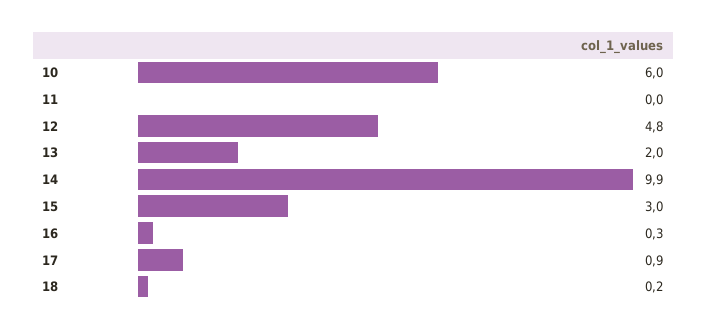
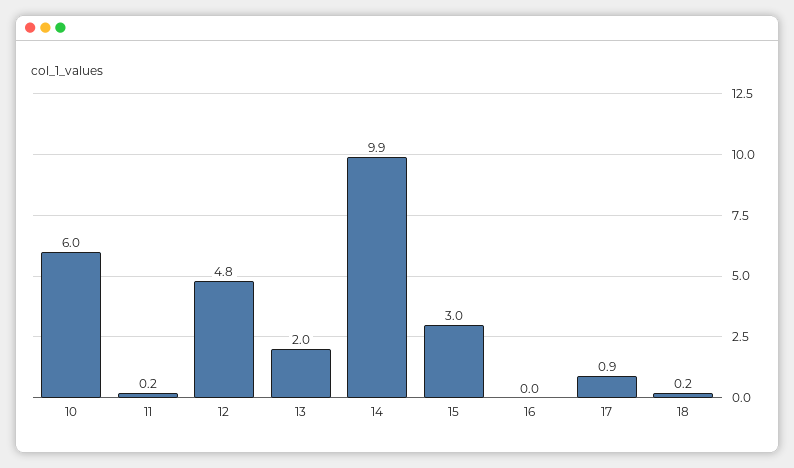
  {
    "10": 6,
-   "11": 0,
+   "11": 0.2,
    "12": 4.8,
    "13": 2,
    "14": 9.9,
    "15": 3,
-   "16": 0.3,
+   "16": 0,
    "17": 0.9,
    "18": 0.2
  }

